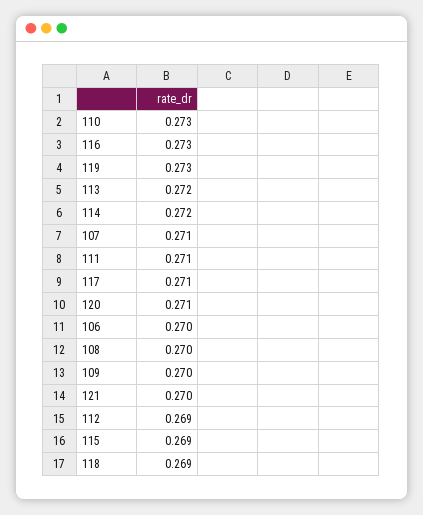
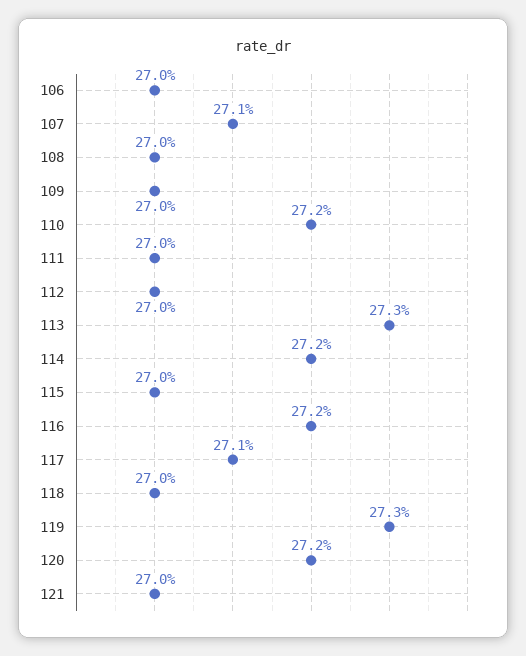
  {
-   "110": 0.273,
+   "110": 0.272,
-   "116": 0.273,
+   "116": 0.272,
    "119": 0.273,
-   "113": 0.272,
+   "113": 0.273,
    "114": 0.272,
    "107": 0.271,
-   "111": 0.271,
+   "111": 0.27,
    "117": 0.271,
-   "120": 0.271,
+   "120": 0.272,
    "106": 0.27,
    "108": 0.27,
    "109": 0.27,
    "121": 0.27,
-   "112": 0.269,
+   "112": 0.27,
-   "115": 0.269,
+   "115": 0.27,
-   "118": 0.269
+   "118": 0.27
  }

